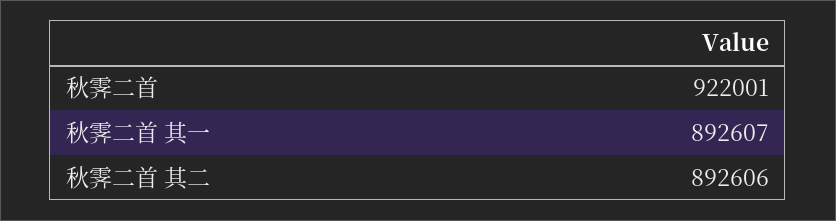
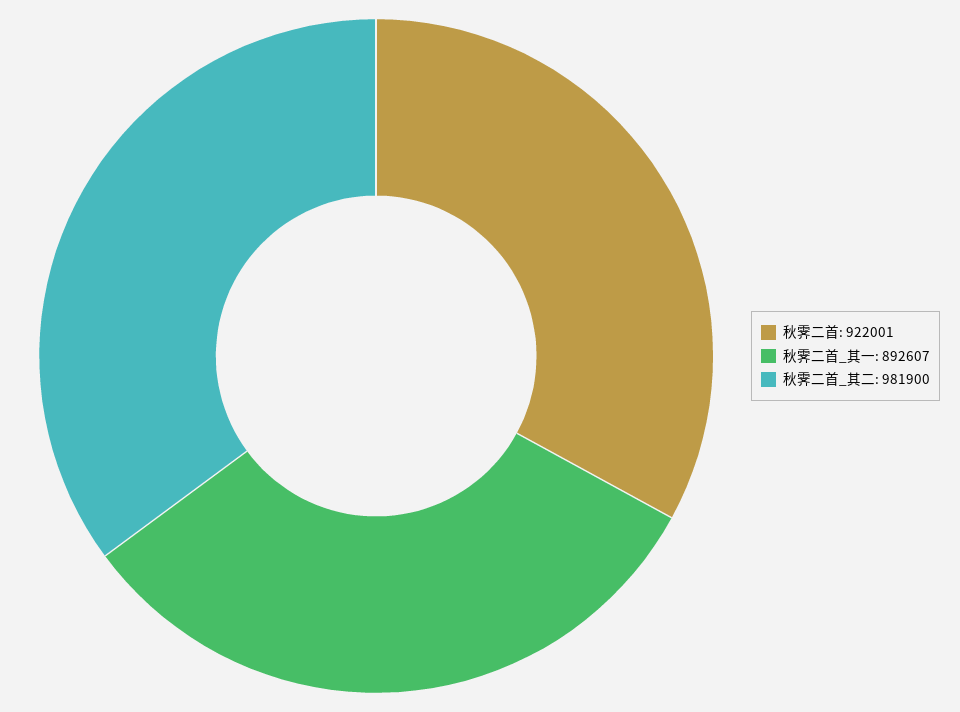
  {
    "秋霁二首": 922001,
    "秋霁二首 其一": 892607,
-   "秋霁二首 其二": 892606
+   "秋霁二首 其二": 981900
  }

